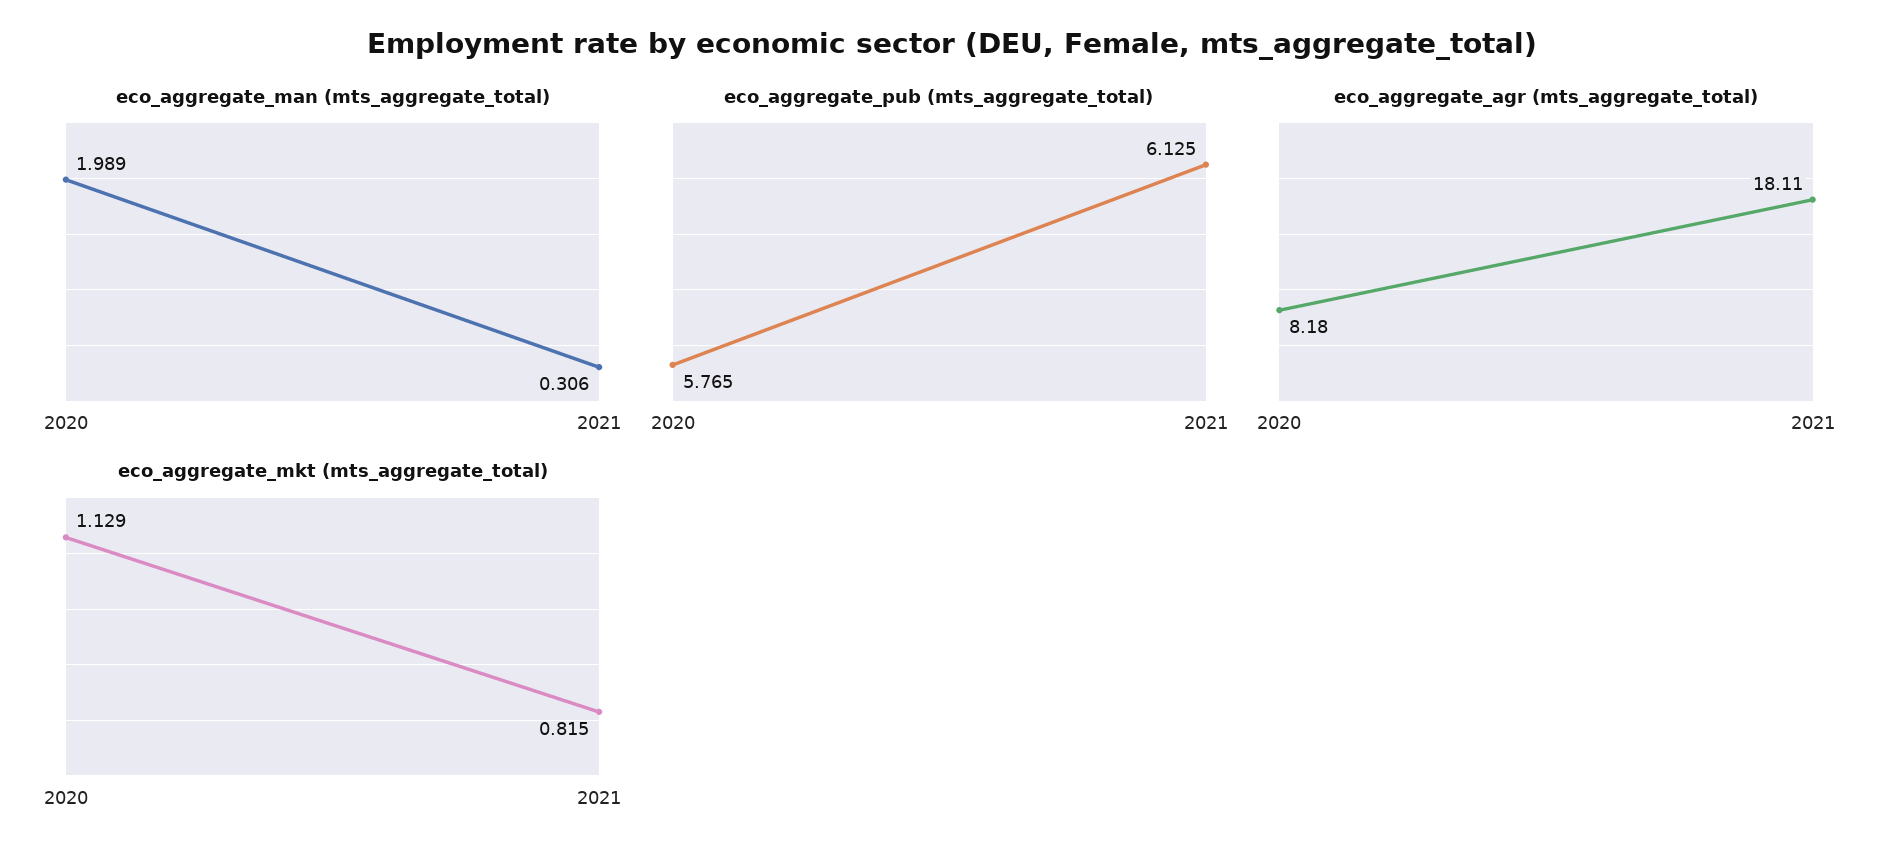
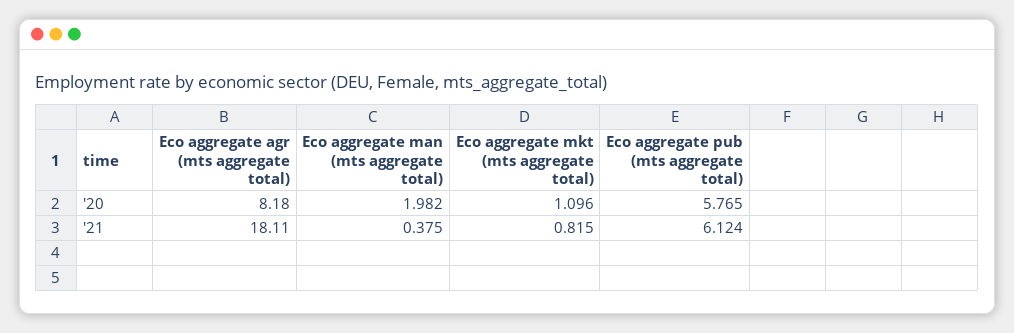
  {
    "eco_aggregate_man (mts_aggregate_total)": {
-     "2020": 1.989,
+     "2020": 1.982,
-     "2021": 0.306
+     "2021": 0.375
    },
    "eco_aggregate_pub (mts_aggregate_total)": {
      "2020": 5.765,
-     "2021": 6.125
+     "2021": 6.124
    },
    "eco_aggregate_agr (mts_aggregate_total)": {
      "2020": 8.18,
      "2021": 18.11
    },
    "eco_aggregate_mkt (mts_aggregate_total)": {
-     "2020": 1.129,
+     "2020": 1.096,
      "2021": 0.815
    }
  }

